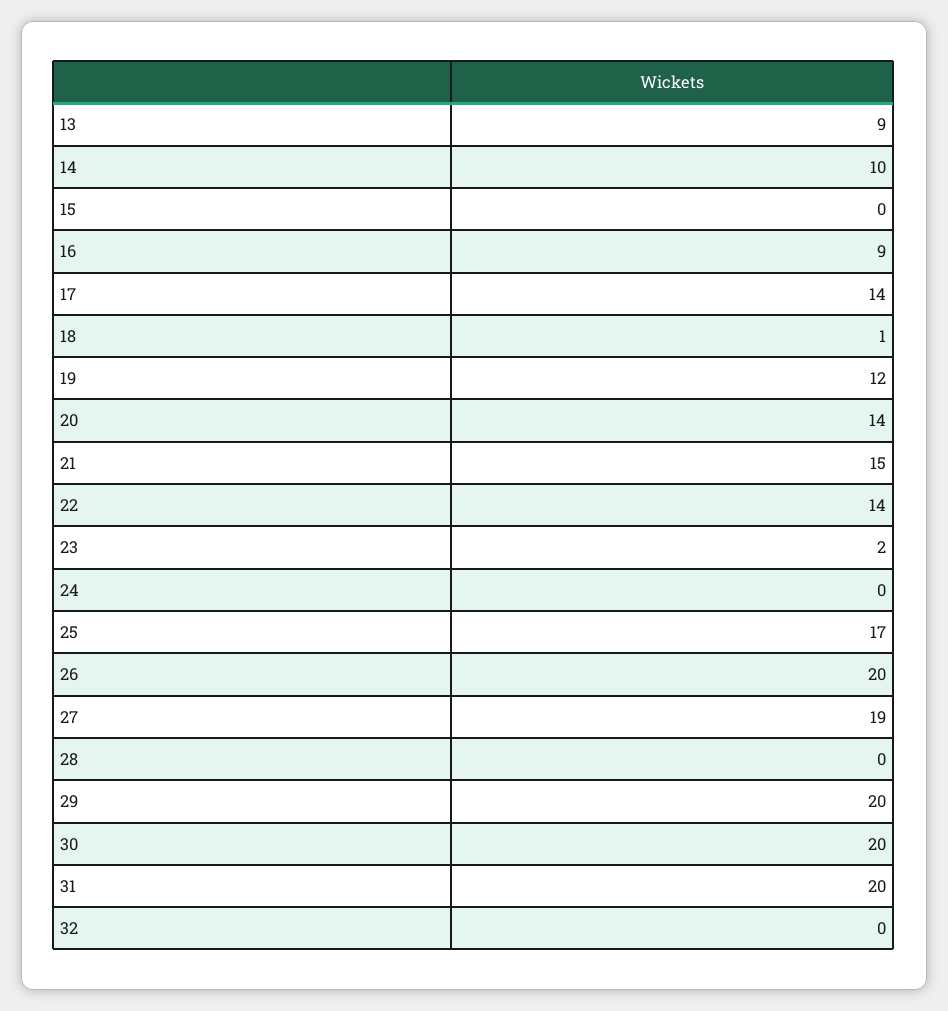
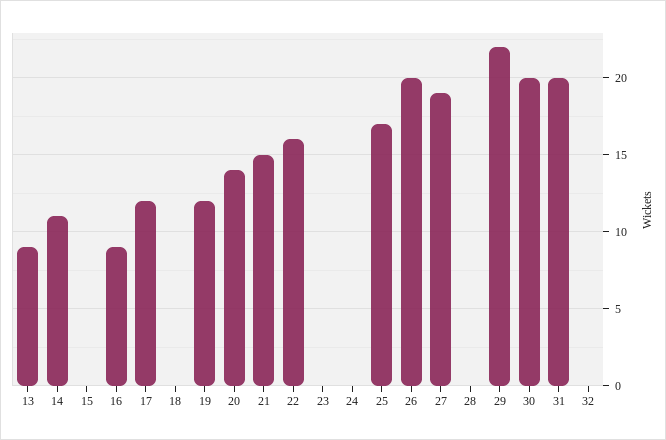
  {
    "13": 9,
-   "14": 10,
+   "14": 11,
    "15": 0,
    "16": 9,
-   "17": 14,
+   "17": 12,
-   "18": 1,
+   "18": 0,
    "19": 12,
    "20": 14,
    "21": 15,
-   "22": 14,
+   "22": 16,
-   "23": 2,
+   "23": 0,
    "24": 0,
    "25": 17,
    "26": 20,
    "27": 19,
    "28": 0,
-   "29": 20,
+   "29": 22,
    "30": 20,
    "31": 20,
    "32": 0
  }

